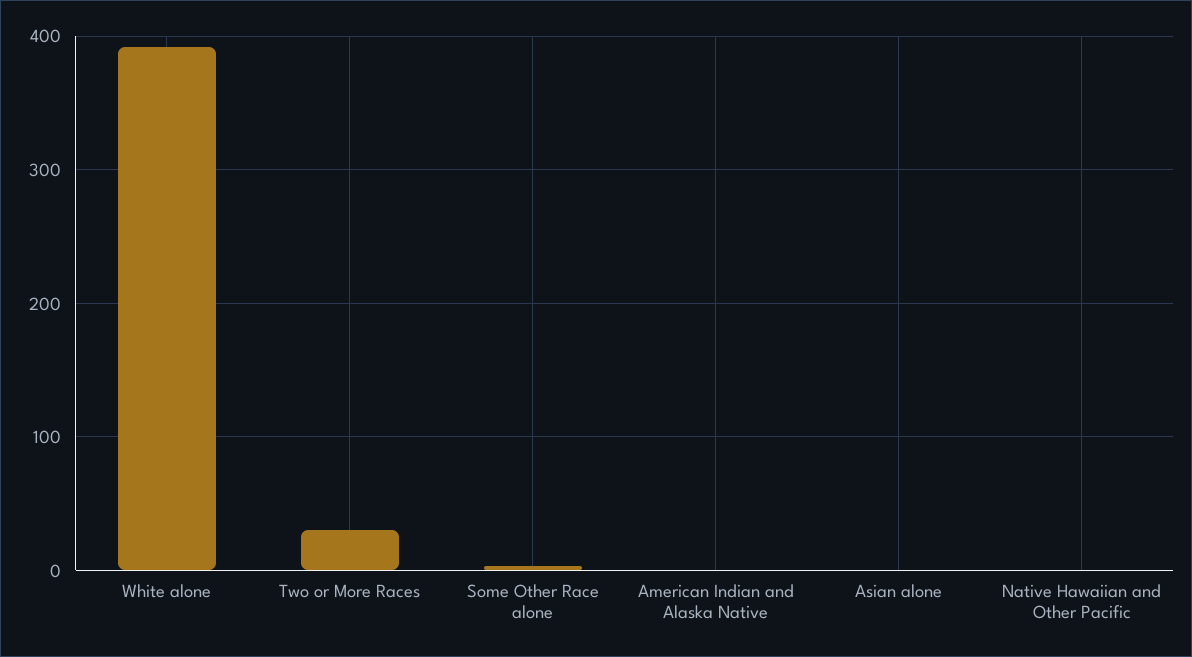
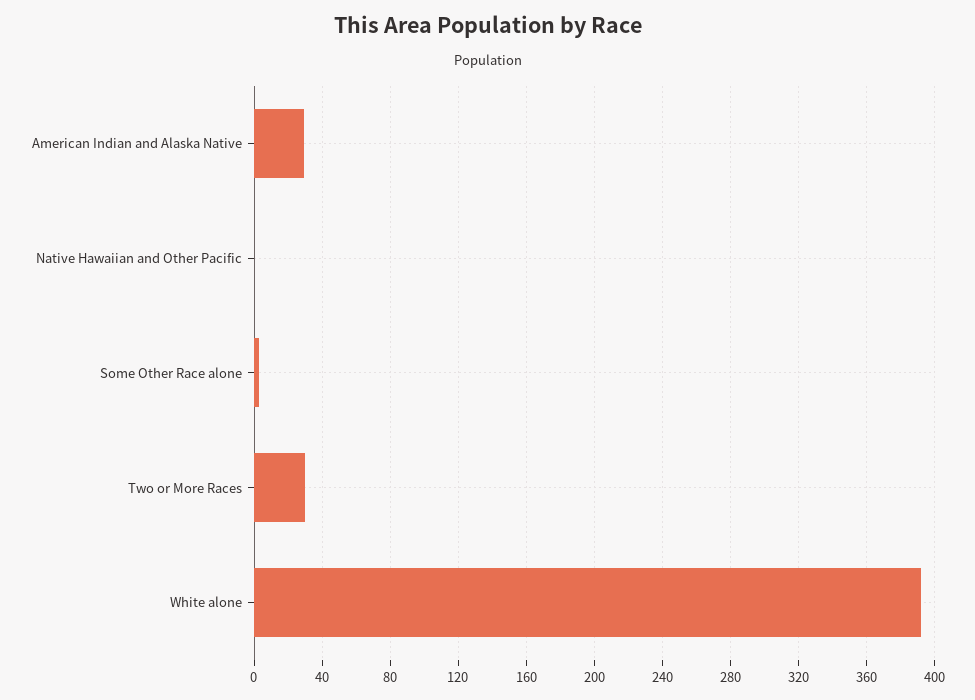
  {
    "White alone": 390,
    "Two or More Races": 30,
    "Some Other Race alone": 5,
-   "American Indian and Alaska Native": 0,
+   "American Indian and Alaska Native": 30,
-   "Asian alone": 0,
    "Native Hawaiian and Other Pacific": 0
  }

